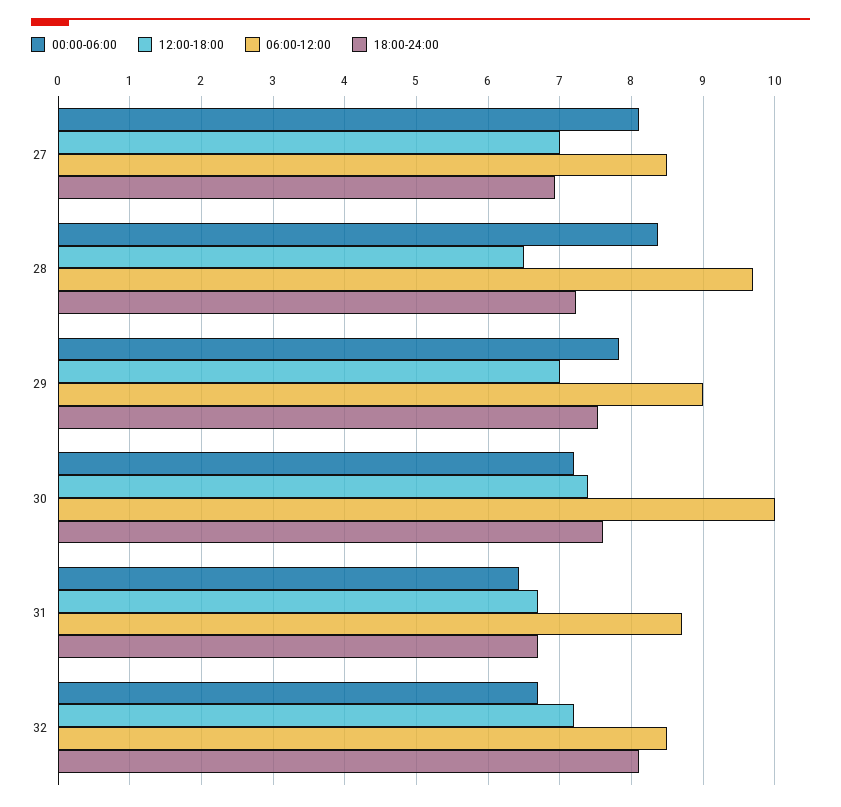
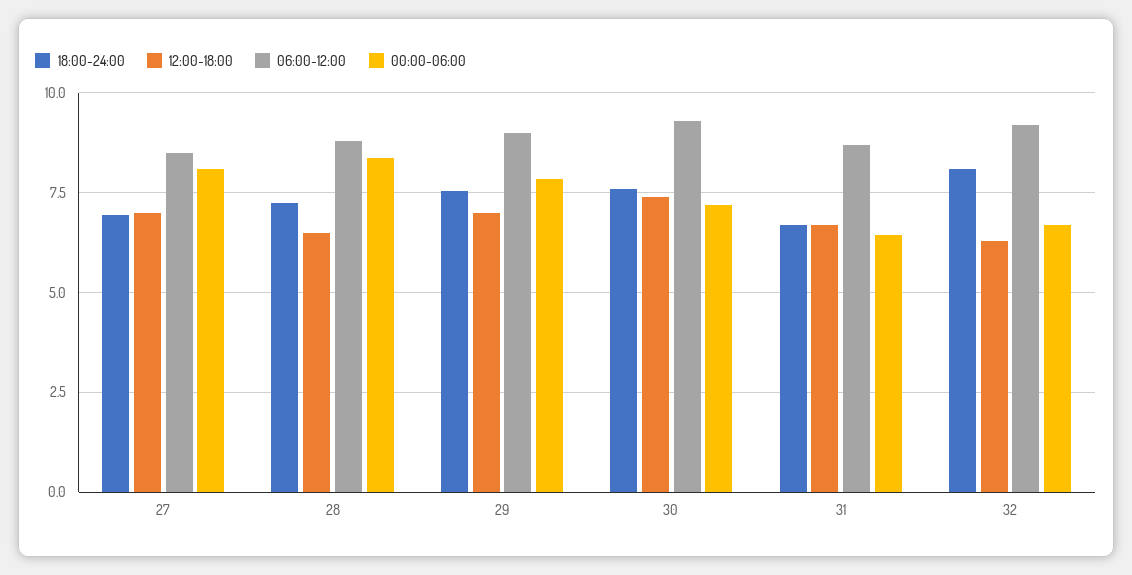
  {
    "00:00-06:00": {
      "27": 8.1,
      "28": 8.4,
      "29": 7.8,
      "30": 7.2,
      "31": 6.4,
      "32": 6.7
    },
    "12:00-18:00": {
      "27": 7,
      "28": 6.5,
      "29": 7,
      "30": 7.4,
      "31": 6.7,
-     "32": 7.2
+     "32": 6.25
    },
    "06:00-12:00": {
      "27": 8.5,
-     "28": 9.7,
+     "28": 8.75,
      "29": 9,
-     "30": 10,
+     "30": 9.25,
      "31": 8.7,
-     "32": 8.5
+     "32": 9.25
    },
    "18:00-24:00": {
      "27": 6.9,
      "28": 7.2,
      "29": 7.5,
      "30": 7.6,
      "31": 6.7,
      "32": 8.1
    }
  }

